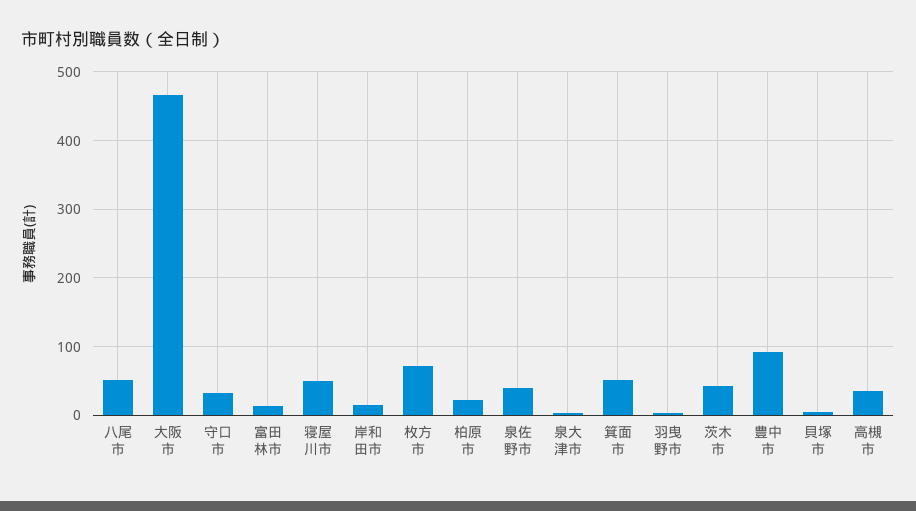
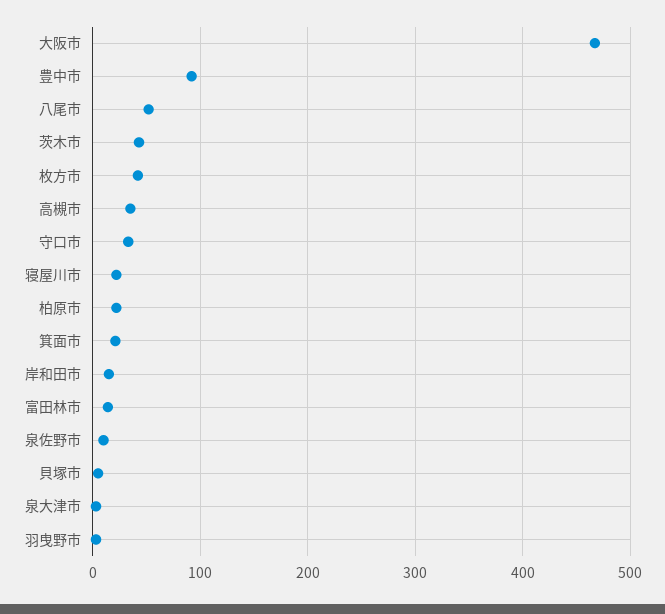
  {
    "八尾市": 50,
    "大阪市": 470,
    "守口市": 30,
    "富田林市": 10,
-   "寝屋川市": 50,
+   "寝屋川市": 20,
    "岸和田市": 20,
-   "枚方市": 70,
+   "枚方市": 40,
    "柏原市": 20,
-   "泉佐野市": 40,
+   "泉佐野市": 10,
    "泉大津市": 0,
-   "箕面市": 50,
+   "箕面市": 20,
    "羽曳野市": 0,
    "茨木市": 40,
    "豊中市": 90,
    "貝塚市": 10,
    "高槻市": 40
  }

